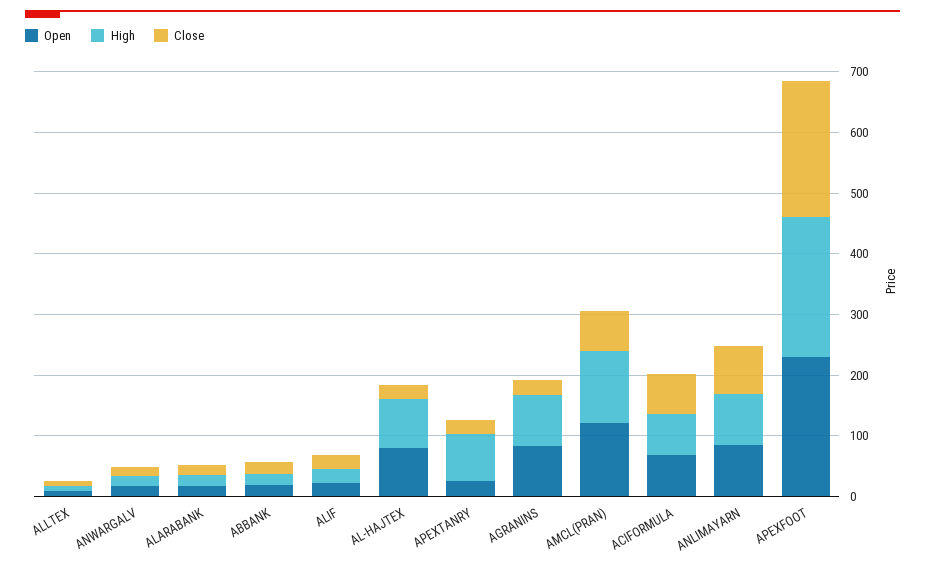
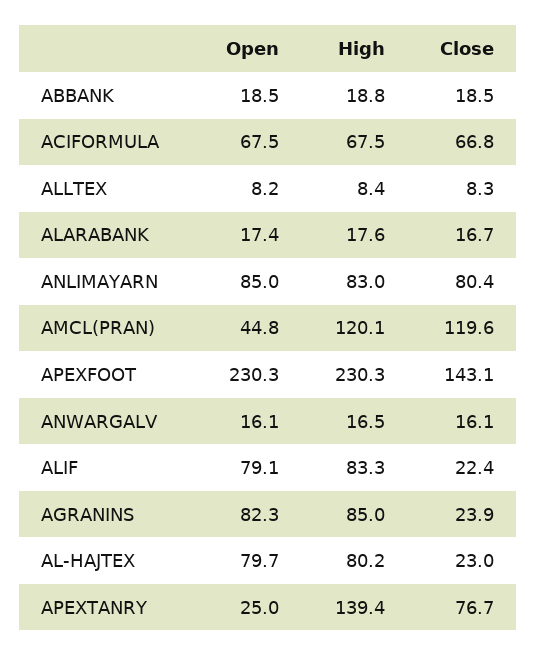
  {
    "Open": {
      "ALLTEX": 8.2,
      "ANWARGALV": 16.1,
      "ALARABANK": 17.4,
      "ABBANK": 18.5,
-     "ALIF": 20,
+     "ALIF": 79.1,
      "AL-HAJTEX": 79.7,
      "APEXTANRY": 25,
      "AGRANINS": 82.3,
-     "AMCL(PRAN)": 120,
+     "AMCL(PRAN)": 44.8,
      "ACIFORMULA": 67.5,
      "ANLIMAYARN": 85,
      "APEXFOOT": 230.3
    },
    "High": {
      "ALLTEX": 8.4,
      "ANWARGALV": 16.5,
      "ALARABANK": 17.6,
      "ABBANK": 18.8,
-     "ALIF": 20,
+     "ALIF": 83.3,
      "AL-HAJTEX": 80.2,
-     "APEXTANRY": 80,
+     "APEXTANRY": 139.4,
      "AGRANINS": 85,
      "AMCL(PRAN)": 120.1,
      "ACIFORMULA": 67.5,
      "ANLIMAYARN": 83,
      "APEXFOOT": 230.3
    },
    "Close": {
      "ALLTEX": 8.3,
      "ANWARGALV": 16.1,
      "ALARABANK": 16.7,
      "ABBANK": 18.5,
      "ALIF": 22.4,
      "AL-HAJTEX": 23,
-     "APEXTANRY": 20,
+     "APEXTANRY": 76.7,
      "AGRANINS": 23.9,
-     "AMCL(PRAN)": 60,
+     "AMCL(PRAN)": 119.6,
      "ACIFORMULA": 66.8,
      "ANLIMAYARN": 80.4,
-     "APEXFOOT": 220
+     "APEXFOOT": 143.1
    }
  }

